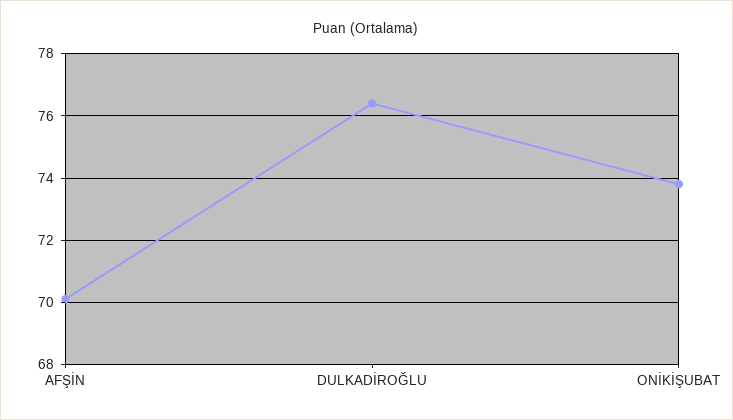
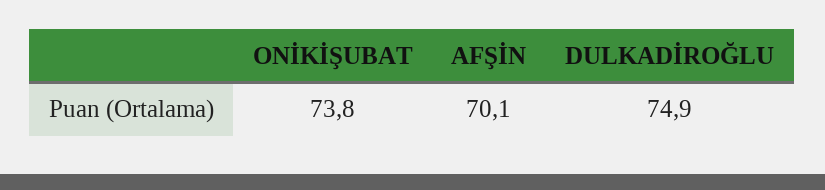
  {
    "AFŞİN": 70.1,
-   "DULKADİROĞLU": 76.5,
+   "DULKADİROĞLU": 74.9,
    "ONİKİŞUBAT": 73.8
  }

